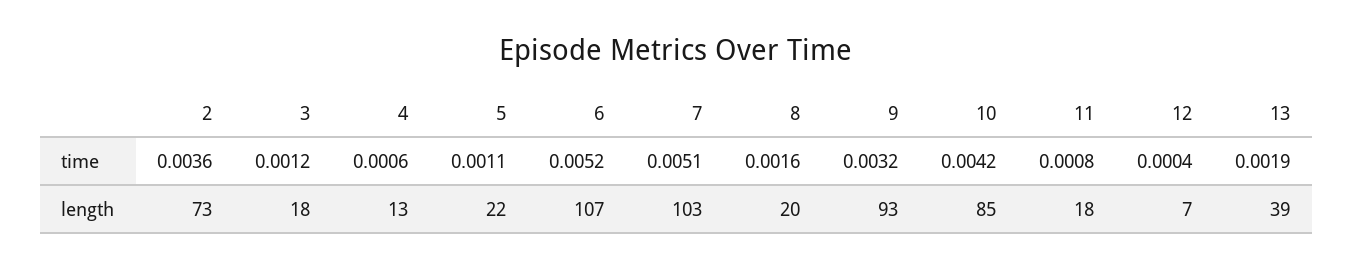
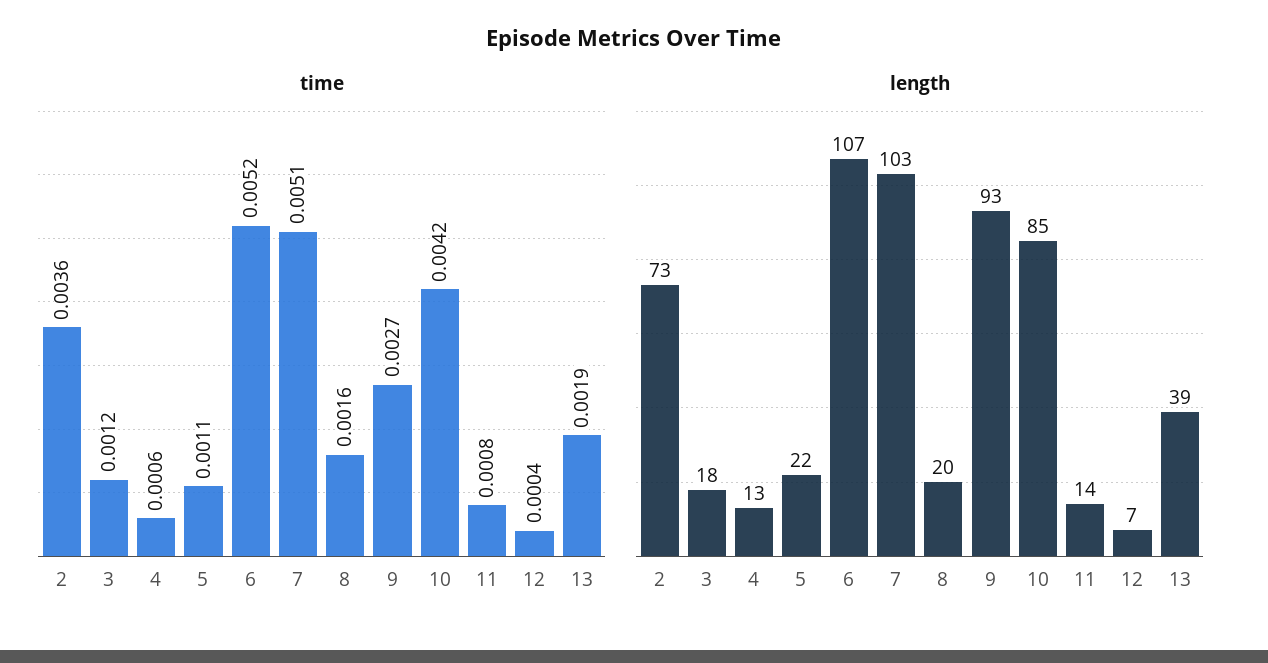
  {
    "time": {
      "2": 0.0036,
      "3": 0.0012,
      "4": 0.0006,
      "5": 0.0011,
      "6": 0.0052,
      "7": 0.0051,
      "8": 0.0016,
-     "9": 0.0032,
+     "9": 0.0027,
      "10": 0.0042,
      "11": 0.0008,
      "12": 0.0004,
      "13": 0.0019
    },
    "length": {
      "2": 73,
      "3": 18,
      "4": 13,
      "5": 22,
      "6": 107,
      "7": 103,
      "8": 20,
      "9": 93,
      "10": 85,
-     "11": 18,
+     "11": 14,
      "12": 7,
      "13": 39
    }
  }

